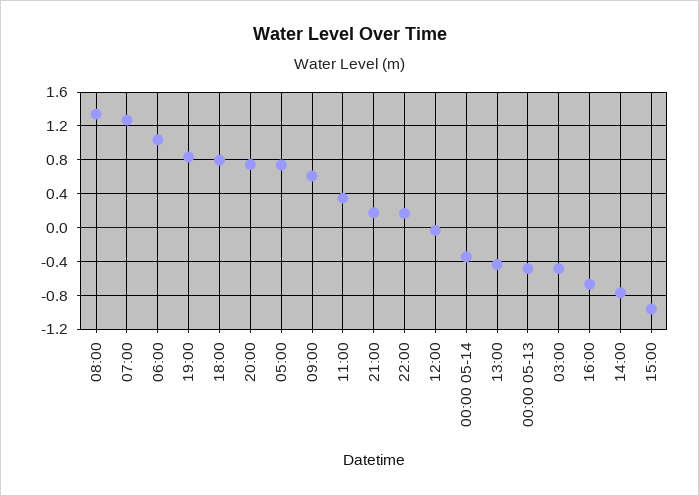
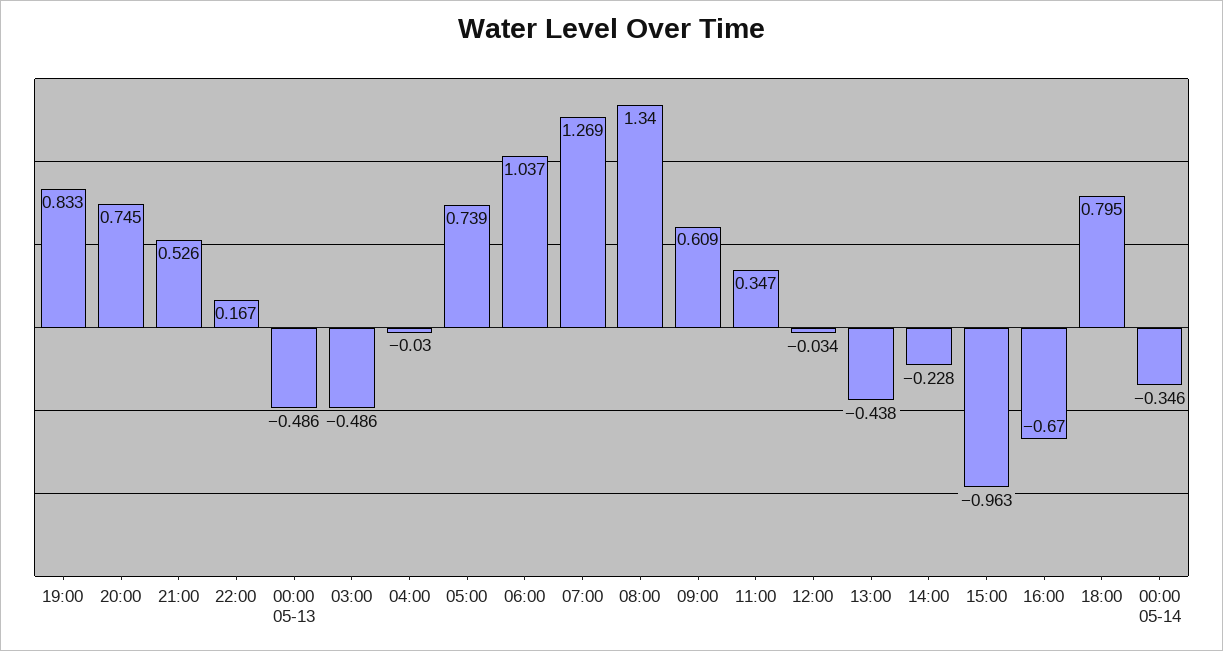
  {
    "08:00": 1.34,
    "07:00": 1.269,
    "06:00": 1.037,
    "19:00": 0.833,
    "18:00": 0.795,
    "20:00": 0.745,
    "05:00": 0.739,
    "09:00": 0.609,
    "11:00": 0.347,
-   "21:00": 0.2,
+   "21:00": 0.526,
    "22:00": 0.167,
    "12:00": -0.034,
    "00:00 05-14": -0.346,
    "13:00": -0.438,
    "00:00 05-13": -0.486,
    "03:00": -0.486,
    "16:00": -0.67,
-   "14:00": -0.8,
+   "14:00": -0.228,
-   "15:00": -0.963
+   "15:00": -0.963,
+   "04:00": -0.03
  }

